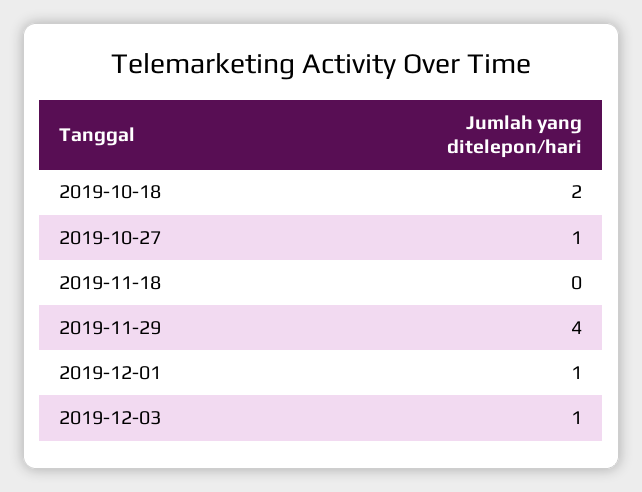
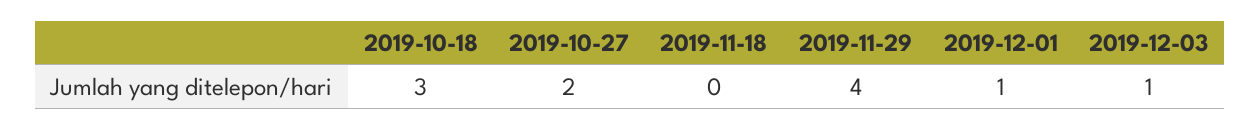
  {
-   "2019-10-18": 2,
+   "2019-10-18": 3,
-   "2019-10-27": 1,
+   "2019-10-27": 2,
    "2019-11-18": 0,
    "2019-11-29": 4,
    "2019-12-01": 1,
    "2019-12-03": 1
  }

